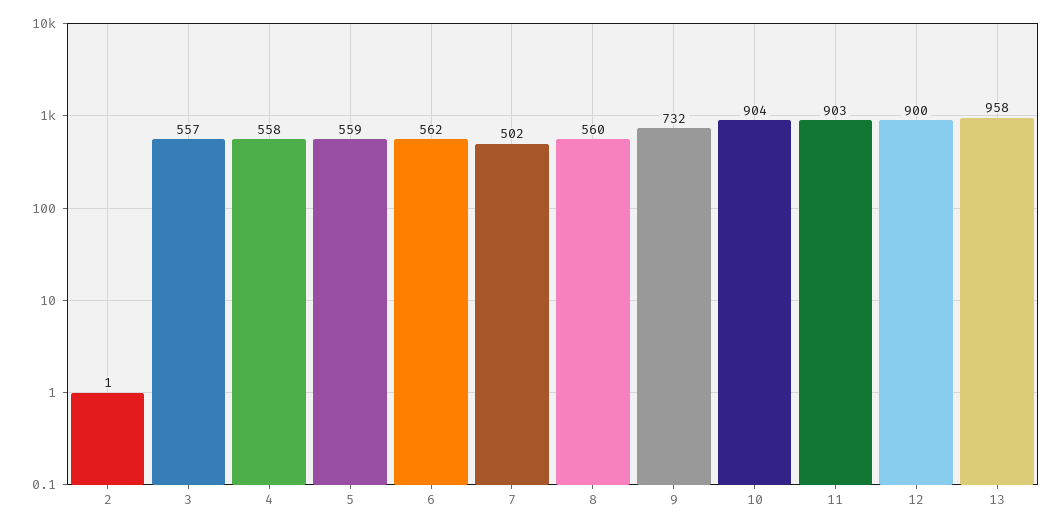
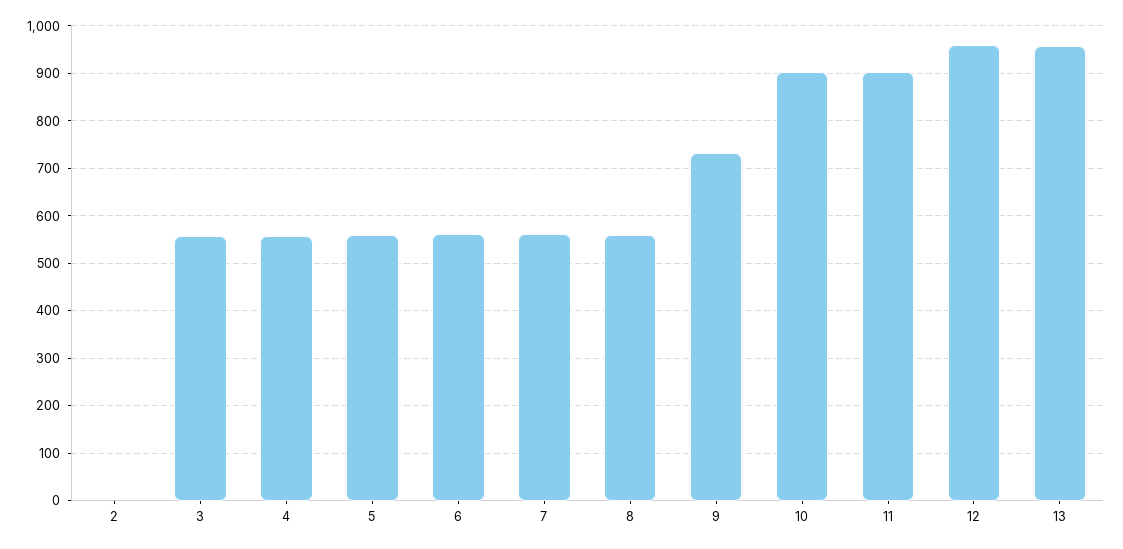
  {
    "2": 1,
    "3": 557,
    "4": 558,
    "5": 559,
    "6": 562,
-   "7": 502,
+   "7": 560,
    "8": 560,
    "9": 732,
    "10": 904,
    "11": 903,
-   "12": 900,
+   "12": 960,
    "13": 958
  }

